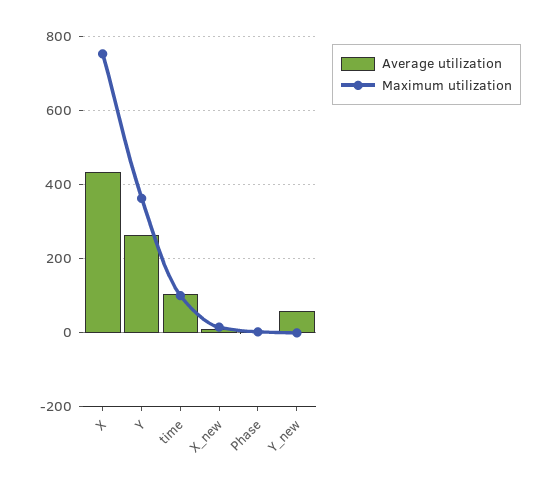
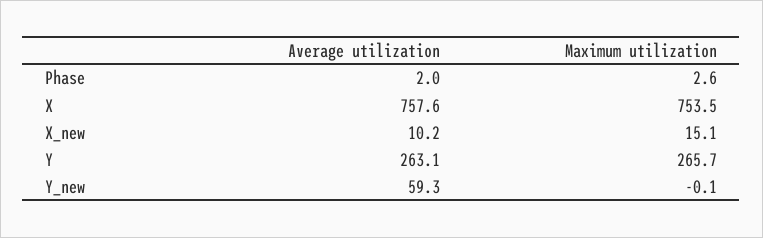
  {
    "Average utilization": {
-     "X": 440,
+     "X": 757.6,
      "Y": 263.1,
-     "time": 100,
      "X_new": 10.2,
      "Phase": 2,
      "Y_new": 59.3
    },
    "Maximum utilization": {
      "X": 753.5,
-     "Y": 360,
+     "Y": 265.7,
-     "time": 100,
      "X_new": 15.1,
      "Phase": 2.6,
      "Y_new": -0.1
    }
  }

